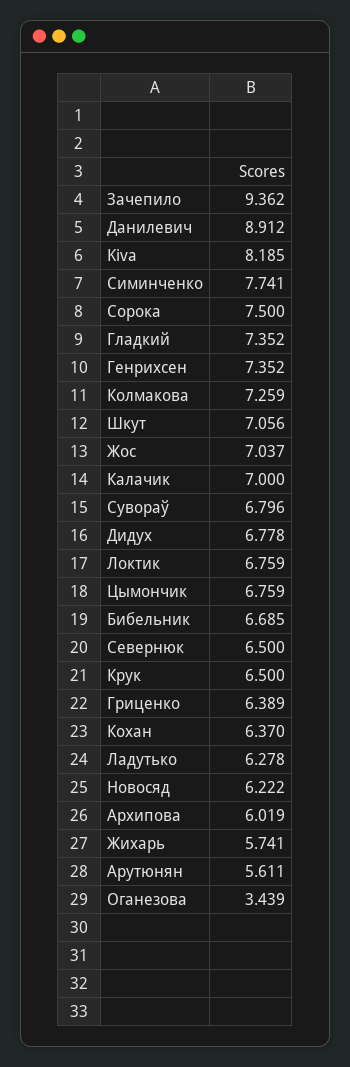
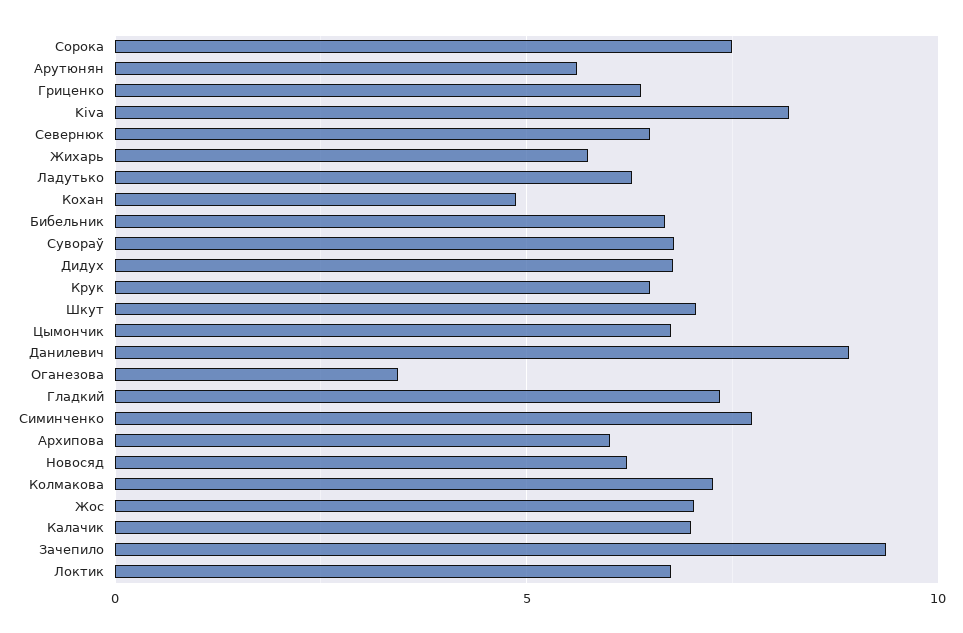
  {
    "Зачепило": 9.362,
    "Данилевич": 8.912,
    "Kiva": 8.185,
    "Симинченко": 7.741,
    "Сорока": 7.5,
    "Гладкий": 7.352,
-   "Генрихсен": 7.352,
    "Колмакова": 7.259,
    "Шкут": 7.056,
    "Жос": 7.037,
    "Калачик": 7,
    "Сувораў": 6.796,
    "Дидух": 6.778,
    "Локтик": 6.759,
    "Цымончик": 6.759,
    "Бибельник": 6.685,
    "Севернюк": 6.5,
    "Крук": 6.5,
    "Гриценко": 6.389,
-   "Кохан": 6.37,
+   "Кохан": 5,
    "Ладутько": 6.278,
    "Новосяд": 6.222,
    "Архипова": 6.019,
    "Жихарь": 5.741,
    "Арутюнян": 5.611,
    "Оганезова": 3.439
  }

